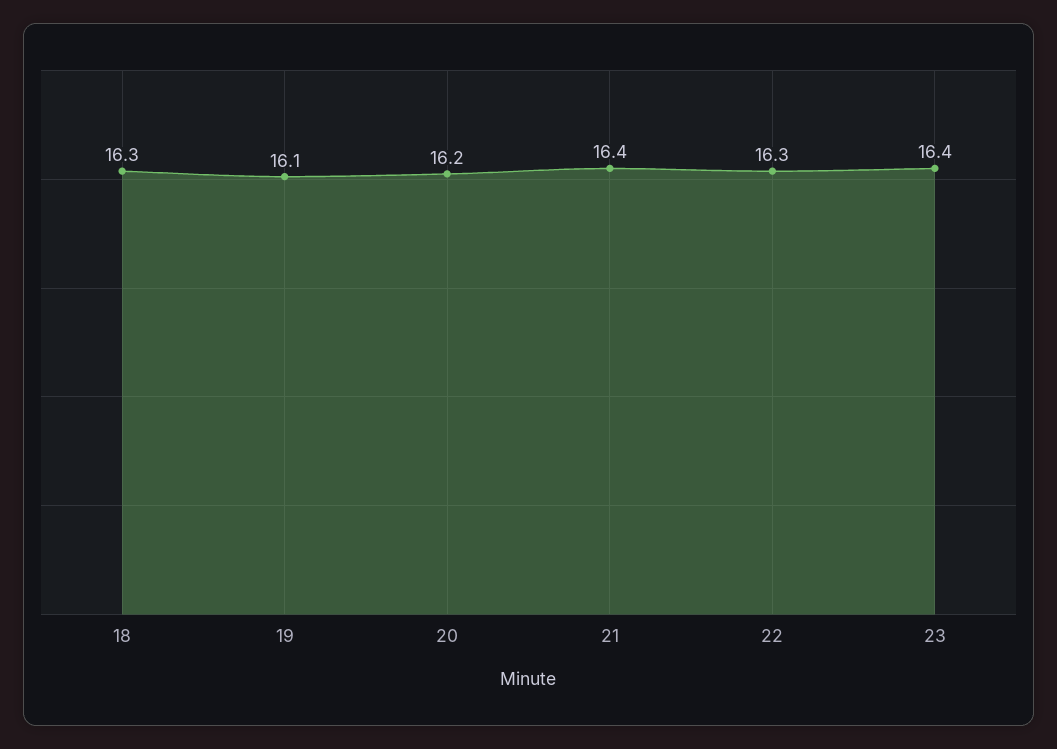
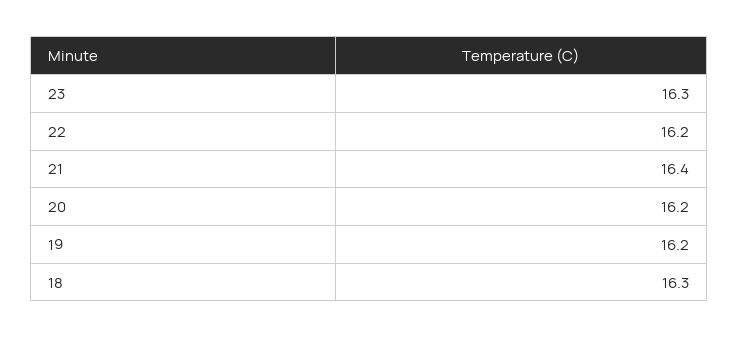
  {
    "18": 16.3,
-   "19": 16.1,
+   "19": 16.2,
    "20": 16.2,
    "21": 16.4,
-   "22": 16.3,
+   "22": 16.2,
-   "23": 16.4
+   "23": 16.3
  }

